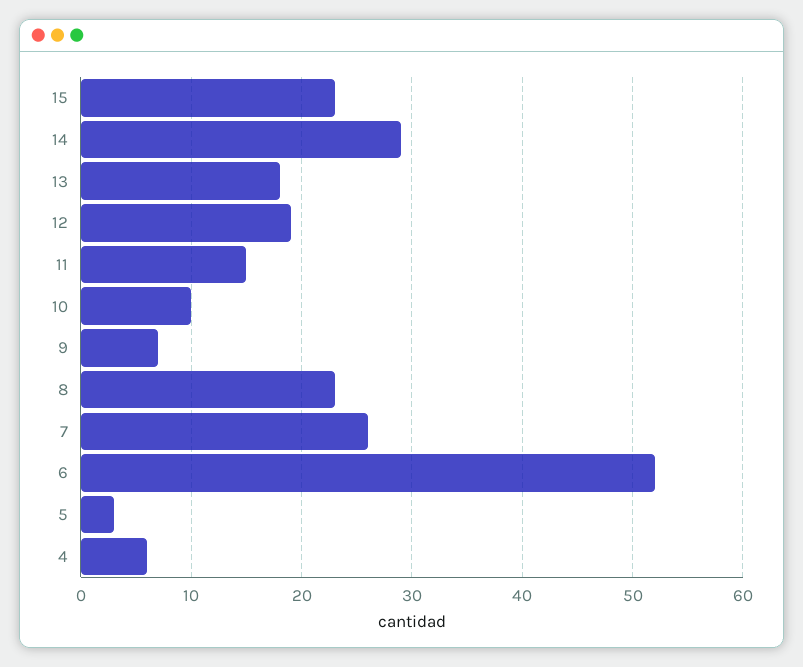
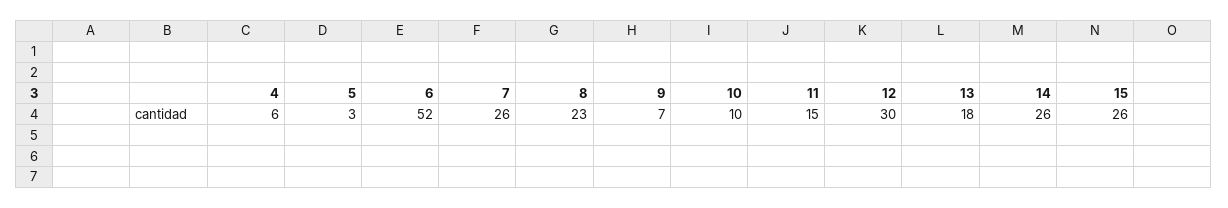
  {
-   "15": 23,
+   "15": 26,
-   "14": 29,
+   "14": 26,
    "13": 18,
-   "12": 19,
+   "12": 30,
    "11": 15,
    "10": 10,
    "9": 7,
    "8": 23,
    "7": 26,
    "6": 52,
    "5": 3,
    "4": 6
  }

